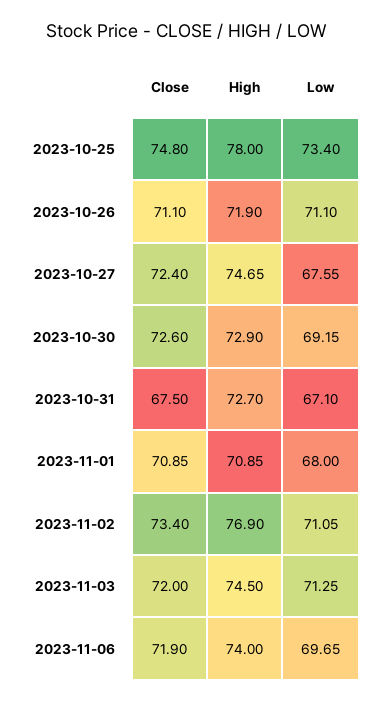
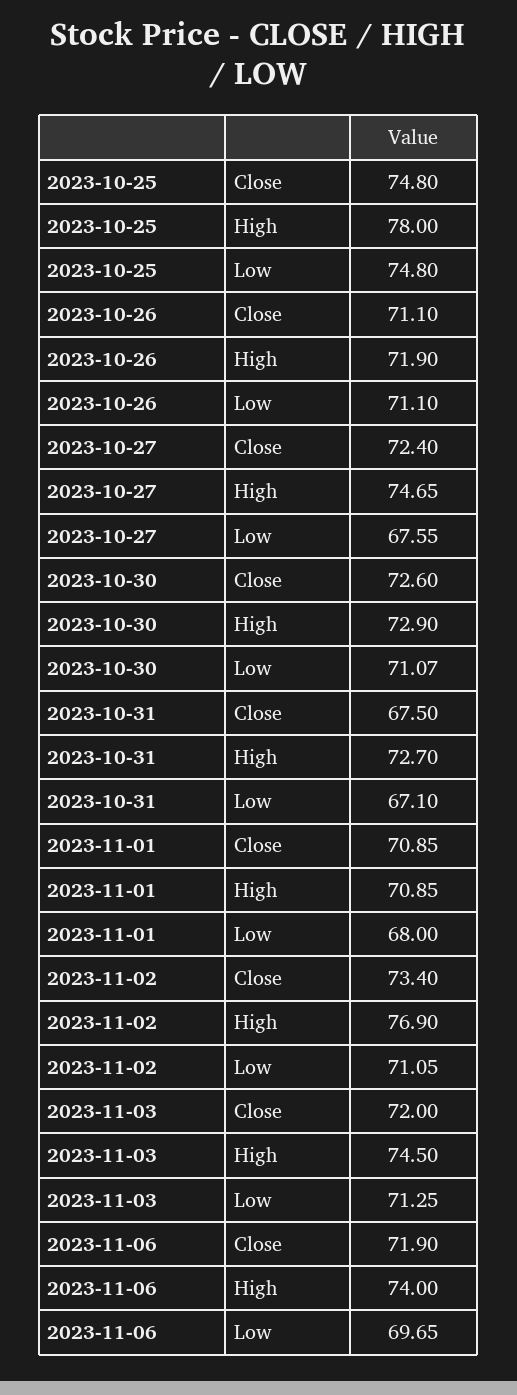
  {
    "Close": {
      "2023-10-25": 74.8,
      "2023-10-26": 71.1,
      "2023-10-27": 72.4,
      "2023-10-30": 72.6,
      "2023-10-31": 67.5,
      "2023-11-01": 70.85,
      "2023-11-02": 73.4,
      "2023-11-03": 72,
      "2023-11-06": 71.9
    },
    "High": {
      "2023-10-25": 78,
      "2023-10-26": 71.9,
      "2023-10-27": 74.65,
      "2023-10-30": 72.9,
      "2023-10-31": 72.7,
      "2023-11-01": 70.85,
      "2023-11-02": 76.9,
      "2023-11-03": 74.5,
      "2023-11-06": 74
    },
    "Low": {
-     "2023-10-25": 73.4,
+     "2023-10-25": 74.8,
      "2023-10-26": 71.1,
      "2023-10-27": 67.55,
-     "2023-10-30": 69.15,
+     "2023-10-30": 71.07,
      "2023-10-31": 67.1,
      "2023-11-01": 68,
      "2023-11-02": 71.05,
      "2023-11-03": 71.25,
      "2023-11-06": 69.65
    }
  }

